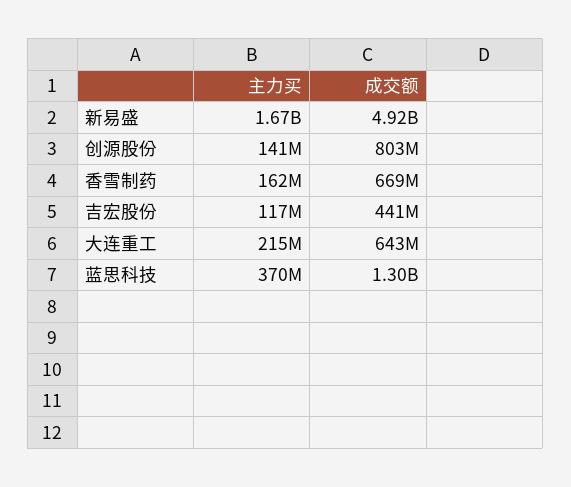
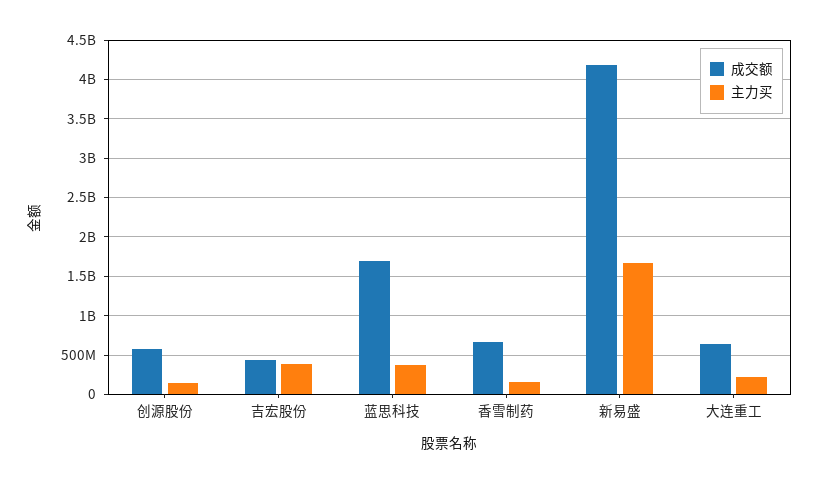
  {
    "主力买": {
      "新易盛": 1670000000,
      "创源股份": 141000000,
      "香雪制药": 162000000,
-     "吉宏股份": 117000000,
+     "吉宏股份": 400000000,
      "大连重工": 215000000,
      "蓝思科技": 370000000
    },
    "成交额": {
-     "新易盛": 4920000000,
+     "新易盛": 4200000000,
-     "创源股份": 803000000,
+     "创源股份": 600000000,
      "香雪制药": 669000000,
      "吉宏股份": 441000000,
      "大连重工": 643000000,
-     "蓝思科技": 1300000000
+     "蓝思科技": 1700000000
    }
  }

